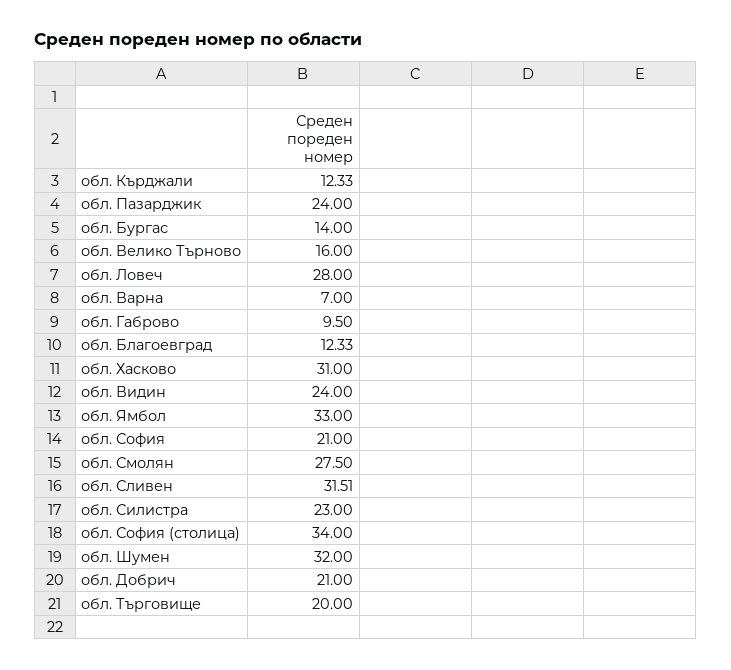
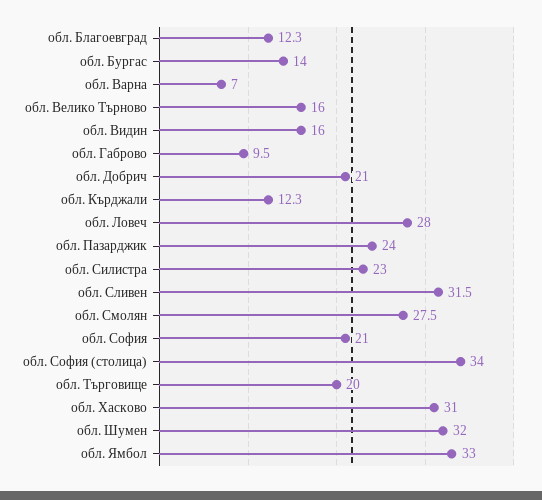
  {
    "обл. Кърджали": 12.33,
    "обл. Пазарджик": 24,
    "обл. Бургас": 14,
    "обл. Велико Търново": 16,
    "обл. Ловеч": 28,
    "обл. Варна": 7,
    "обл. Габрово": 9.5,
    "обл. Благоевград": 12.33,
    "обл. Хасково": 31,
-   "обл. Видин": 24,
+   "обл. Видин": 16,
    "обл. Ямбол": 33,
    "обл. София": 21,
    "обл. Смолян": 27.5,
    "обл. Сливен": 31.51,
    "обл. Силистра": 23,
    "обл. София (столица)": 34,
    "обл. Шумен": 32,
    "обл. Добрич": 21,
    "обл. Търговище": 20
  }

